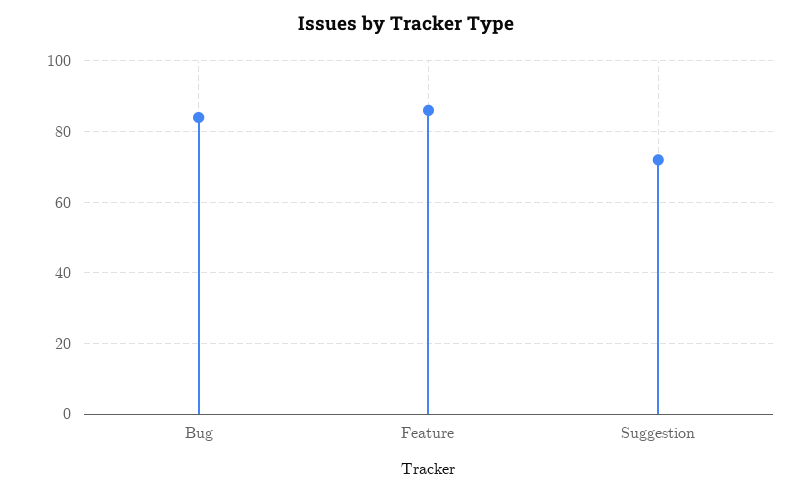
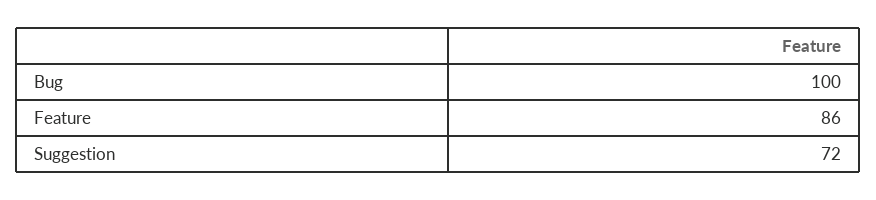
  {
-   "Bug": 85,
+   "Bug": 100,
    "Feature": 86,
    "Suggestion": 72
  }

